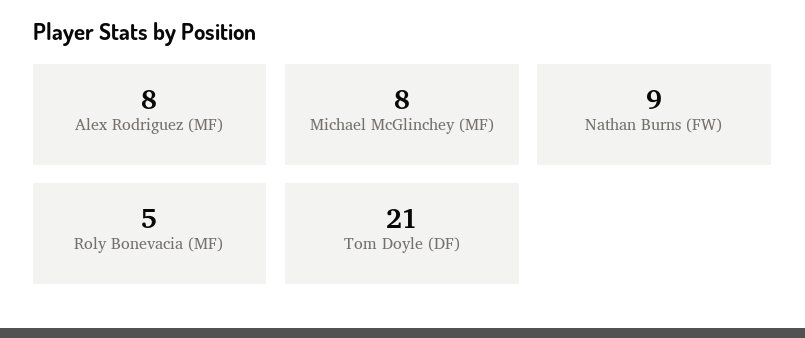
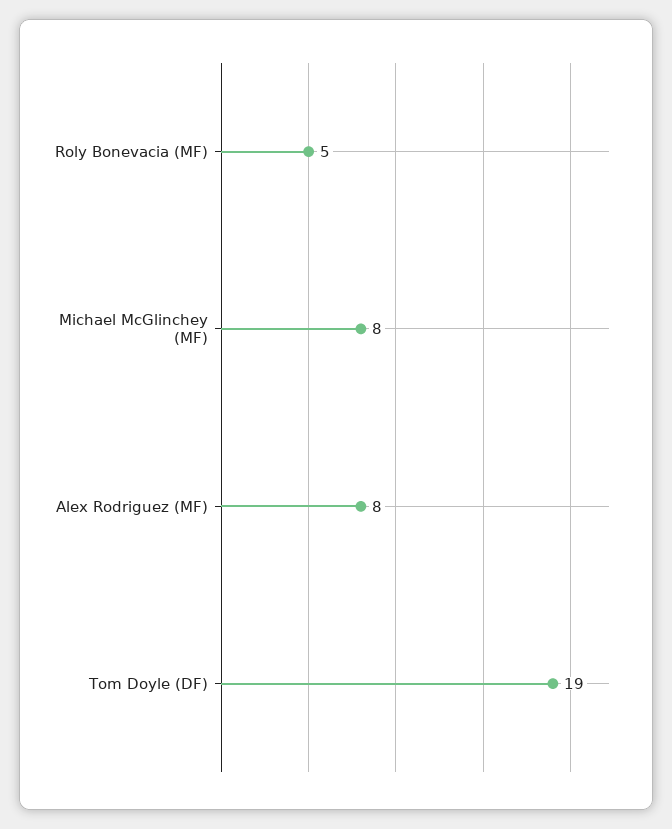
  {
    "Alex Rodriguez (MF)": 8,
    "Michael McGlinchey (MF)": 8,
-   "Nathan Burns (FW)": 9,
    "Roly Bonevacia (MF)": 5,
-   "Tom Doyle (DF)": 21
+   "Tom Doyle (DF)": 19
  }

